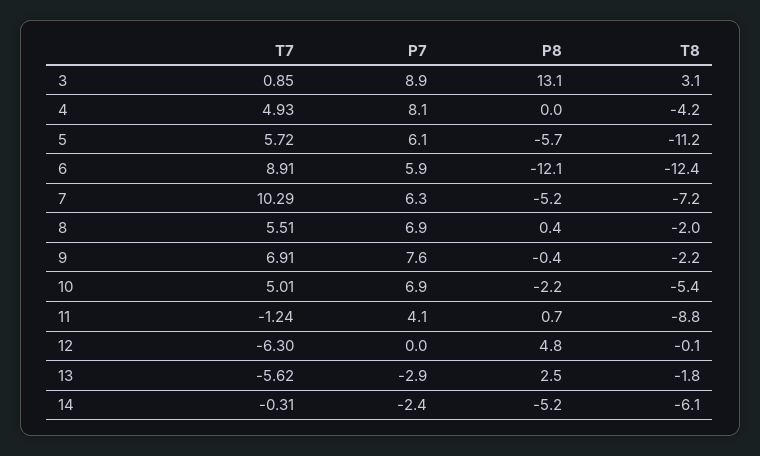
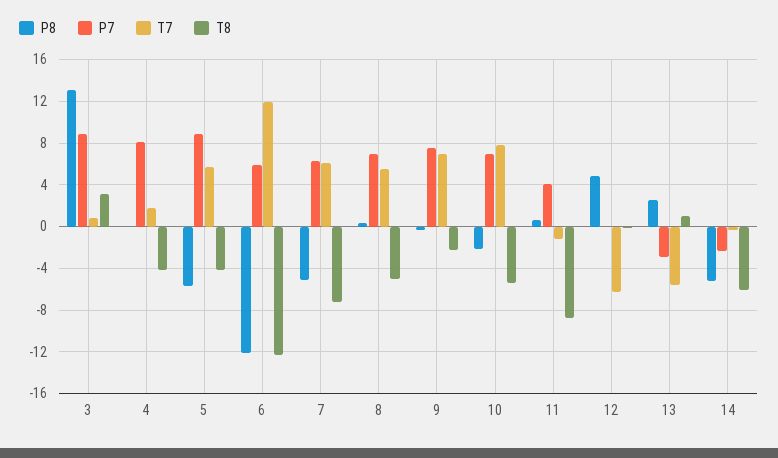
  {
    "T7": {
      "3": 0.85,
-     "4": 4.93,
+     "4": 2,
      "5": 5.72,
-     "6": 8.91,
+     "6": 12,
-     "7": 10.29,
+     "7": 6,
      "8": 5.51,
      "9": 6.91,
-     "10": 5.01,
+     "10": 8,
      "11": -1.24,
      "12": -6.3,
      "13": -5.62,
      "14": -0.31
    },
    "P7": {
      "3": 8.9,
      "4": 8.1,
-     "5": 6.1,
+     "5": 9,
      "6": 5.9,
      "7": 6.3,
      "8": 6.9,
      "9": 7.6,
      "10": 6.9,
      "11": 4.1,
      "12": 0,
      "13": -2.9,
      "14": -2.4
    },
    "P8": {
      "3": 13.1,
      "4": 0,
      "5": -5.7,
      "6": -12.1,
      "7": -5.2,
      "8": 0.4,
      "9": -0.4,
      "10": -2.2,
      "11": 0.7,
      "12": 4.8,
      "13": 2.5,
      "14": -5.2
    },
    "T8": {
      "3": 3.1,
      "4": -4.2,
-     "5": -11.2,
+     "5": -4,
      "6": -12.4,
      "7": -7.2,
-     "8": -2,
+     "8": -5,
      "9": -2.2,
      "10": -5.4,
      "11": -8.8,
      "12": -0.1,
-     "13": -1.8,
+     "13": 1,
      "14": -6.1
    }
  }

